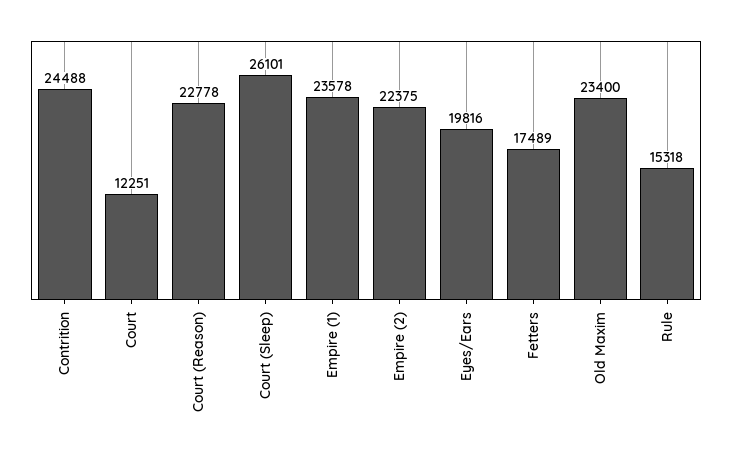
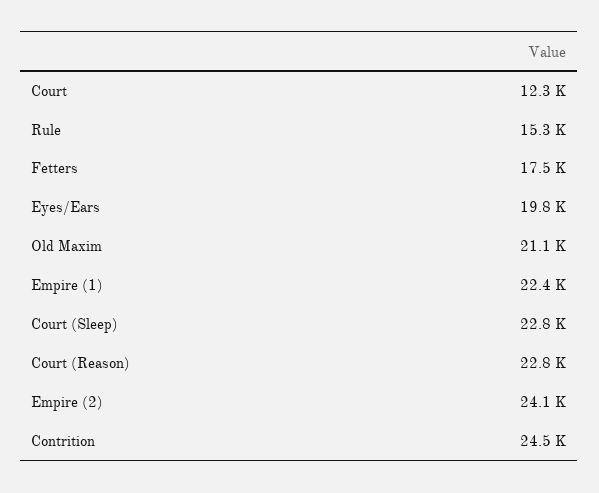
  {
    "Contrition": 24488,
    "Court": 12251,
    "Court (Reason)": 22778,
-   "Court (Sleep)": 26101,
+   "Court (Sleep)": 22800,
-   "Empire (1)": 23578,
+   "Empire (1)": 22400,
-   "Empire (2)": 22375,
+   "Empire (2)": 24100,
    "Eyes/Ears": 19816,
    "Fetters": 17489,
-   "Old Maxim": 23400,
+   "Old Maxim": 21100,
    "Rule": 15318
  }

